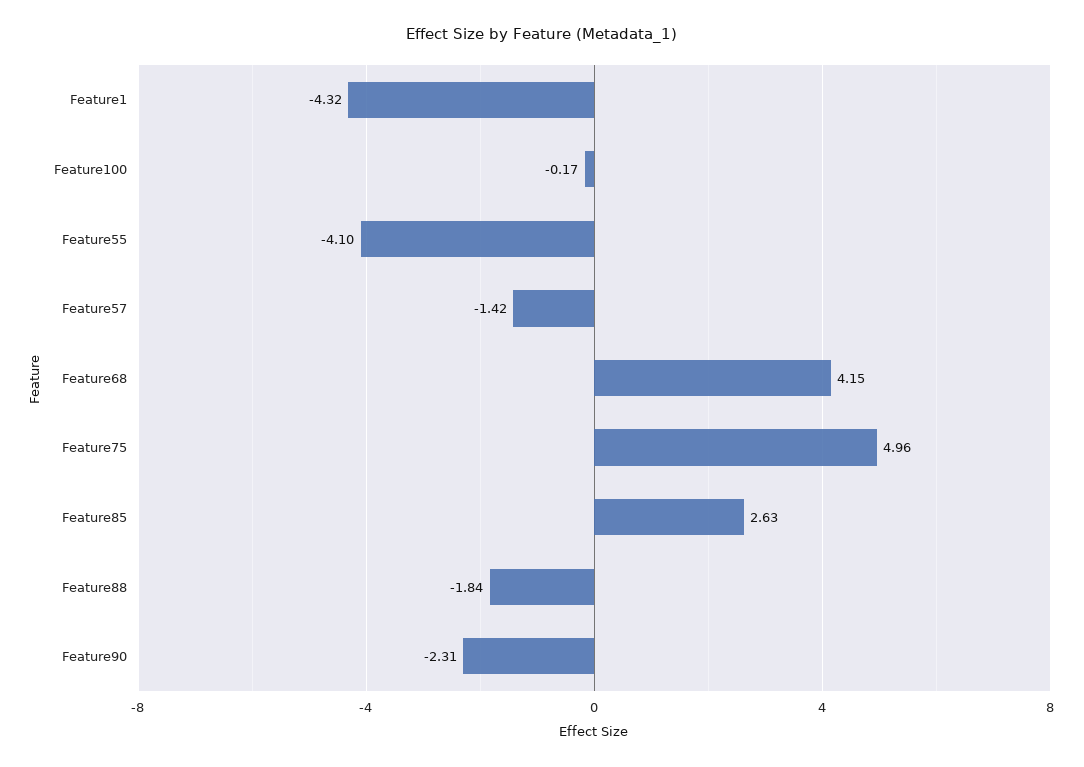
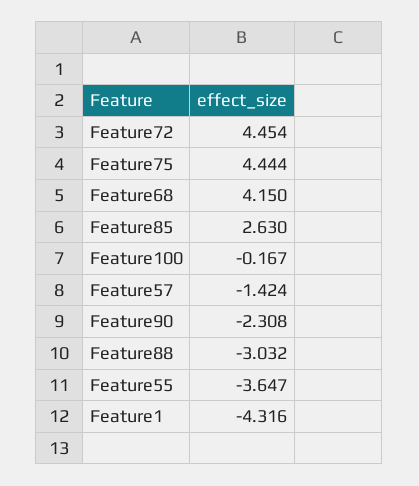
  {
    "Feature1": -4.316,
    "Feature100": -0.167,
-   "Feature55": -4.1,
+   "Feature55": -3.647,
    "Feature57": -1.424,
    "Feature68": 4.15,
-   "Feature75": 4.96,
+   "Feature75": 4.444,
    "Feature85": 2.63,
-   "Feature88": -1.84,
+   "Feature88": -3.032,
-   "Feature90": -2.308
+   "Feature90": -2.308,
+   "Feature72": 4.454
  }

